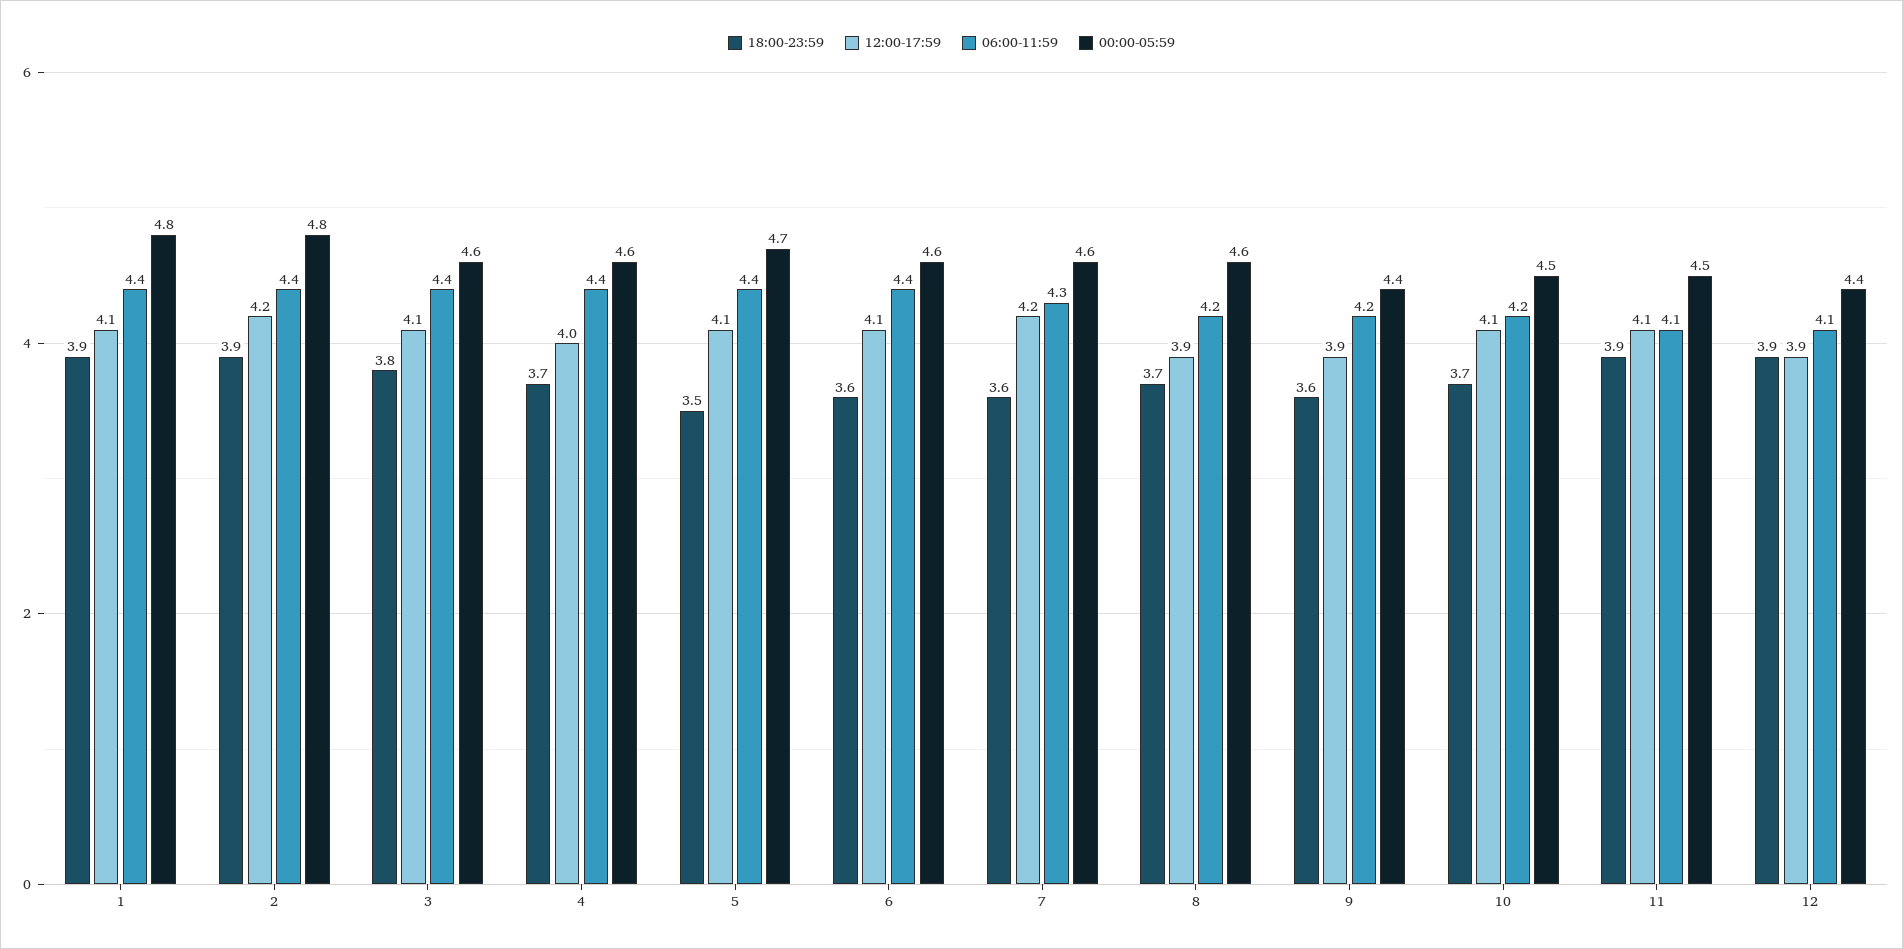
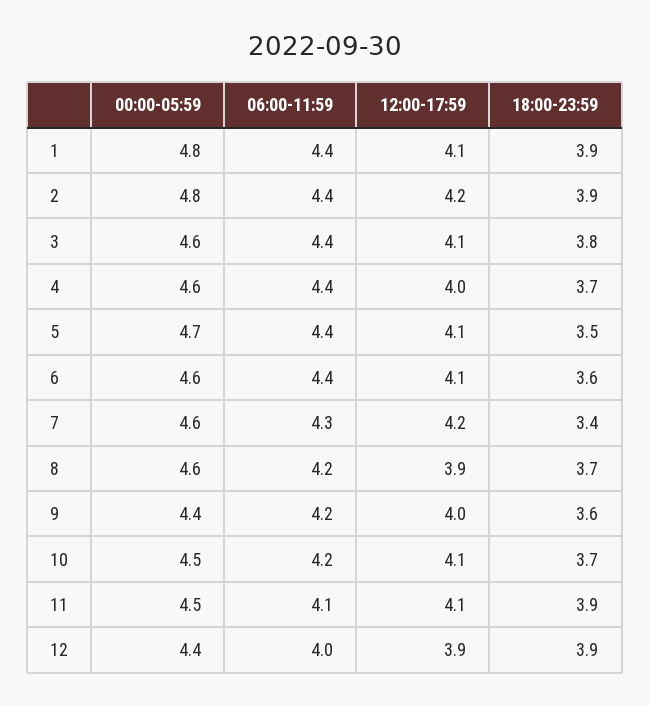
  {
    "18:00-23:59": {
      "1": 3.9,
      "2": 3.9,
      "3": 3.8,
      "4": 3.7,
      "5": 3.5,
      "6": 3.6,
-     "7": 3.6,
+     "7": 3.4,
      "8": 3.7,
      "9": 3.6,
      "10": 3.7,
      "11": 3.9,
      "12": 3.9
    },
    "12:00-17:59": {
      "1": 4.1,
      "2": 4.2,
      "3": 4.1,
      "4": 4,
      "5": 4.1,
      "6": 4.1,
      "7": 4.2,
      "8": 3.9,
-     "9": 3.9,
+     "9": 4,
      "10": 4.1,
      "11": 4.1,
      "12": 3.9
    },
    "06:00-11:59": {
      "1": 4.4,
      "2": 4.4,
      "3": 4.4,
      "4": 4.4,
      "5": 4.4,
      "6": 4.4,
      "7": 4.3,
      "8": 4.2,
      "9": 4.2,
      "10": 4.2,
      "11": 4.1,
-     "12": 4.1
+     "12": 4
    },
    "00:00-05:59": {
      "1": 4.8,
      "2": 4.8,
      "3": 4.6,
      "4": 4.6,
      "5": 4.7,
      "6": 4.6,
      "7": 4.6,
      "8": 4.6,
      "9": 4.4,
      "10": 4.5,
      "11": 4.5,
      "12": 4.4
    }
  }

